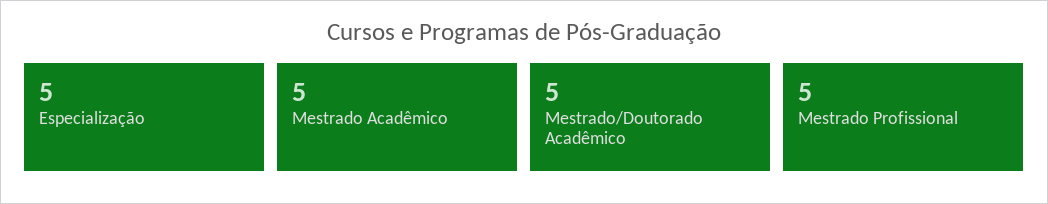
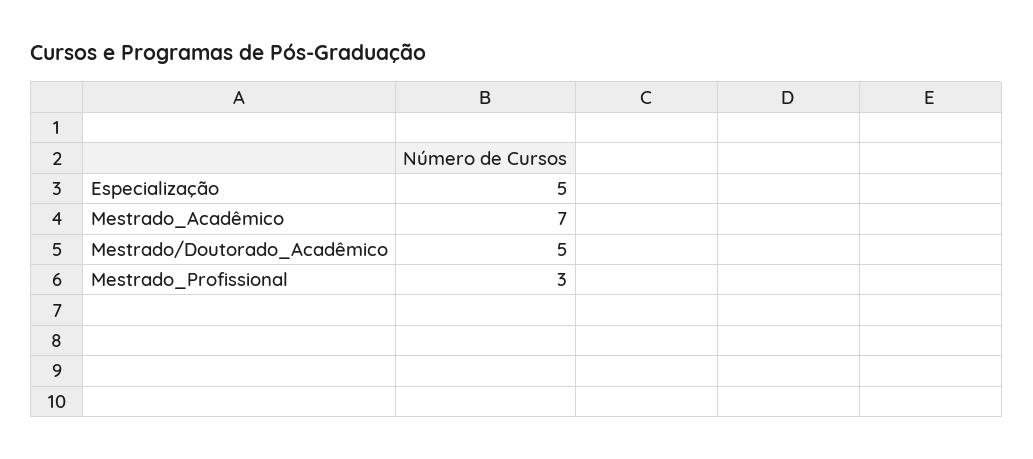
  {
    "Especialização": 5,
-   "Mestrado Acadêmico": 5,
+   "Mestrado Acadêmico": 7,
    "Mestrado/Doutorado Acadêmico": 5,
-   "Mestrado Profissional": 5
+   "Mestrado Profissional": 3
  }

